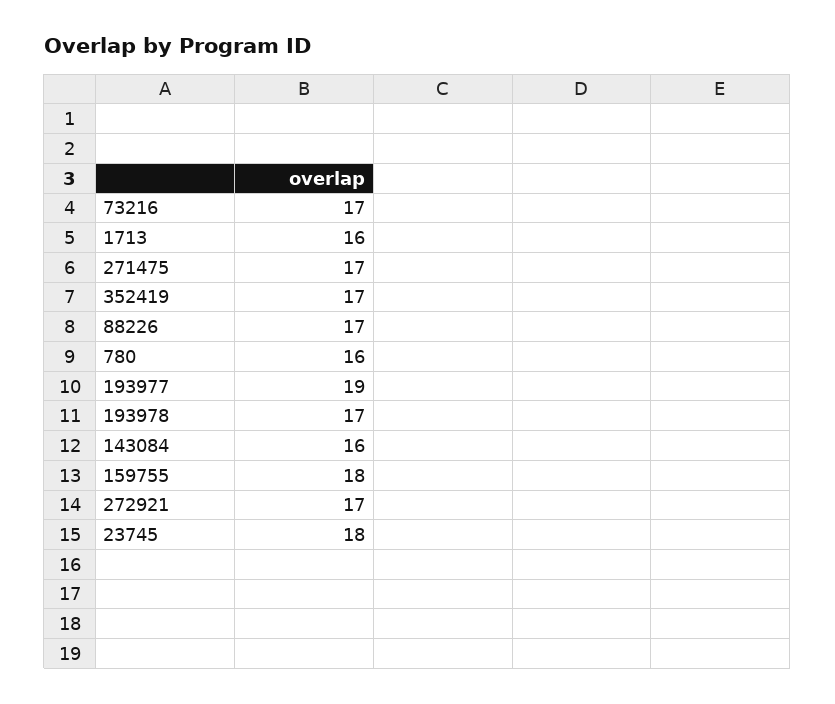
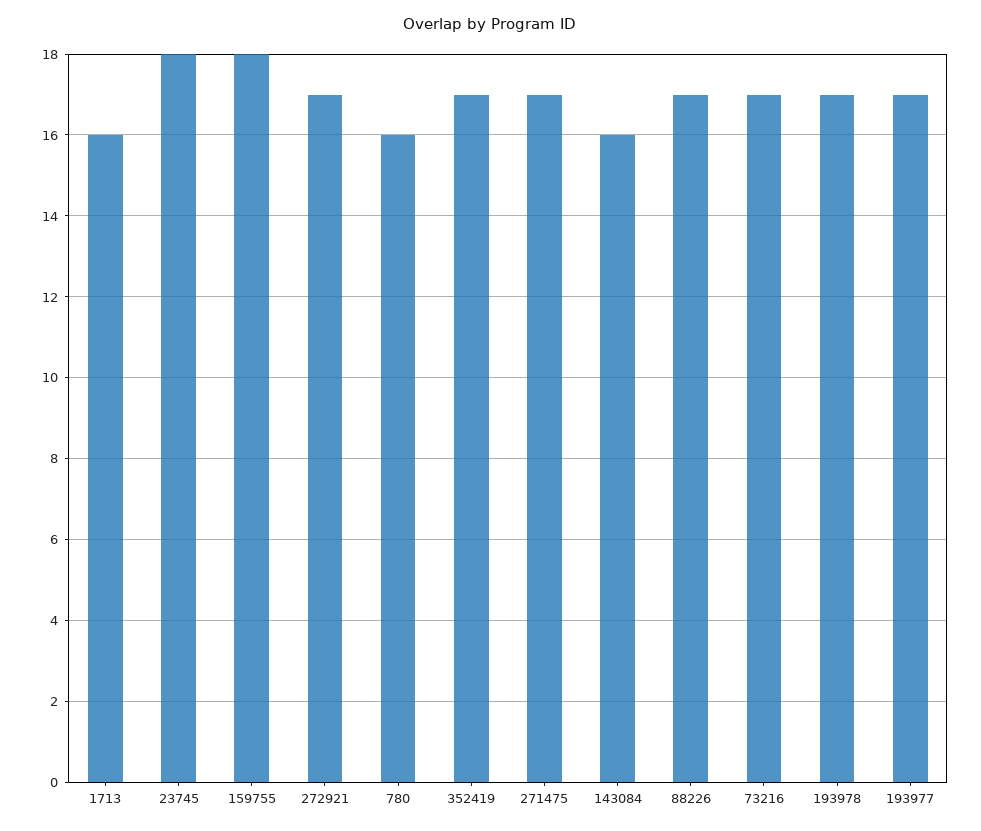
  {
    "73216": 17,
    "1713": 16,
    "271475": 17,
    "352419": 17,
    "88226": 17,
    "780": 16,
-   "193977": 19,
+   "193977": 17,
    "193978": 17,
    "143084": 16,
    "159755": 18,
    "272921": 17,
    "23745": 18
  }

